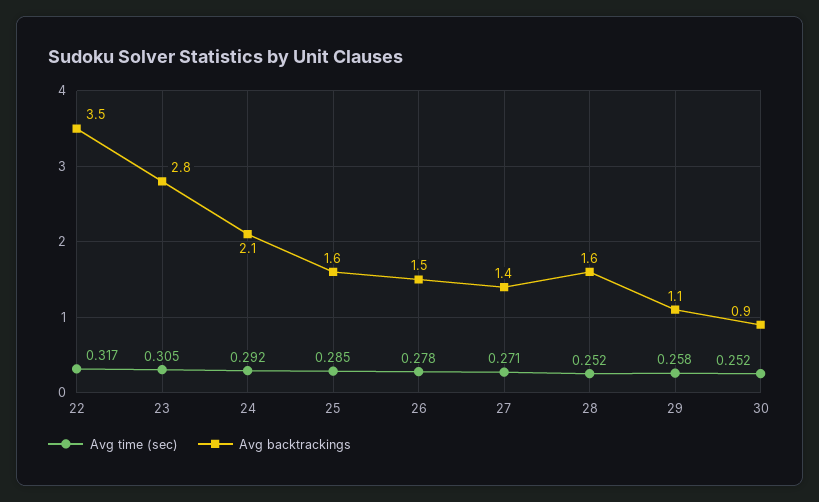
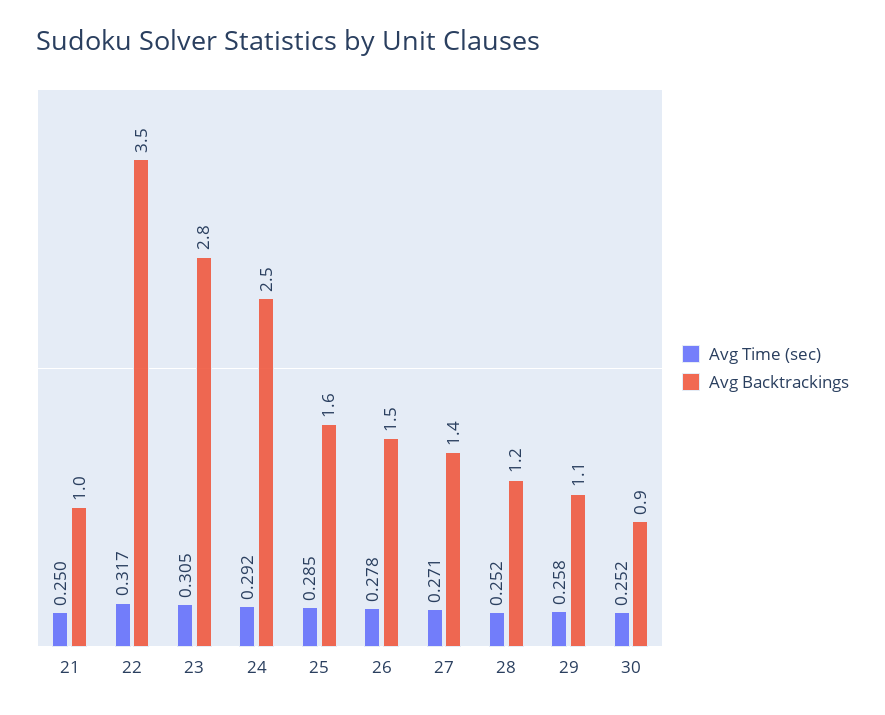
  {
    "Avg time (sec)": {
      "22": 0.317,
      "23": 0.305,
      "24": 0.292,
      "25": 0.285,
      "26": 0.278,
      "27": 0.271,
      "28": 0.252,
      "29": 0.258,
-     "30": 0.252
+     "30": 0.252,
+     "21": 0.25
    },
    "Avg backtrackings": {
      "22": 3.5,
      "23": 2.8,
-     "24": 2.1,
+     "24": 2.5,
      "25": 1.6,
      "26": 1.5,
      "27": 1.4,
-     "28": 1.6,
+     "28": 1.2,
      "29": 1.1,
-     "30": 0.9
+     "30": 0.9,
+     "21": 1
    }
  }

